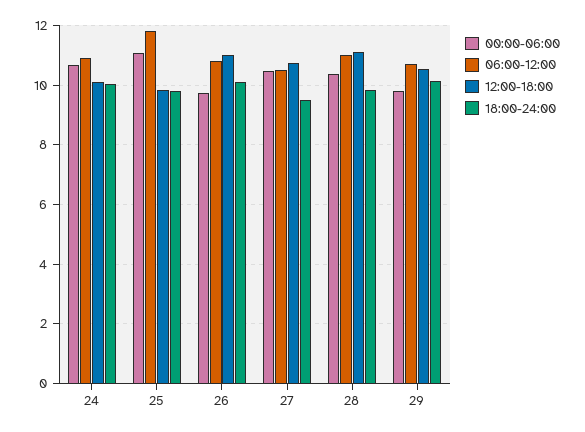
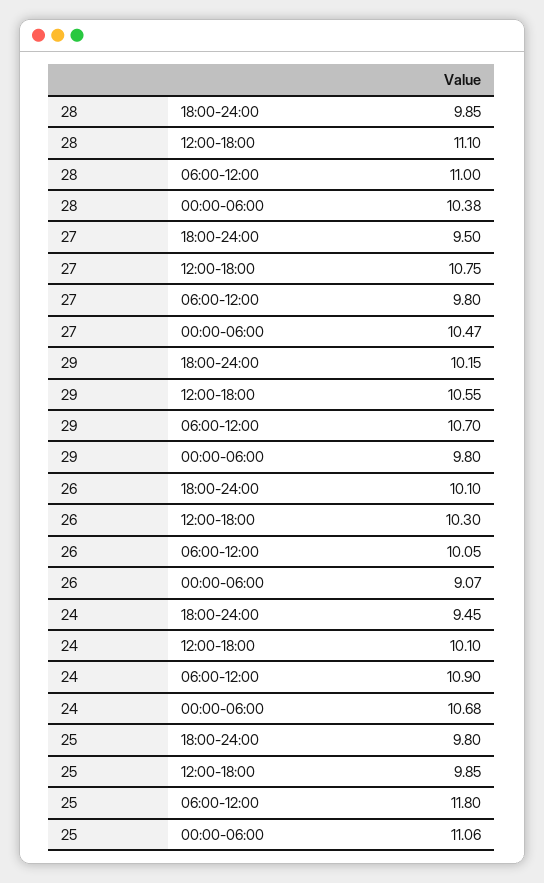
  {
    "00:00-06:00": {
      "24": 10.68,
      "25": 11.06,
-     "26": 9.75,
+     "26": 9.07,
      "27": 10.47,
      "28": 10.38,
      "29": 9.8
    },
    "06:00-12:00": {
      "24": 10.9,
      "25": 11.8,
-     "26": 10.75,
+     "26": 10.05,
-     "27": 10.5,
+     "27": 9.8,
      "28": 11,
      "29": 10.7
    },
    "12:00-18:00": {
      "24": 10.1,
      "25": 9.85,
-     "26": 11,
+     "26": 10.3,
      "27": 10.75,
      "28": 11.1,
      "29": 10.55
    },
    "18:00-24:00": {
-     "24": 10,
+     "24": 9.45,
      "25": 9.8,
      "26": 10.1,
      "27": 9.5,
      "28": 9.85,
      "29": 10.15
    }
  }

